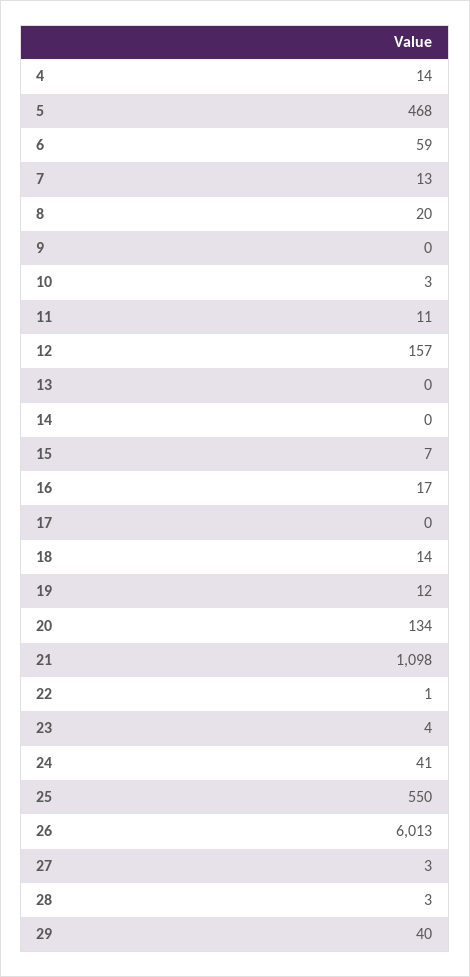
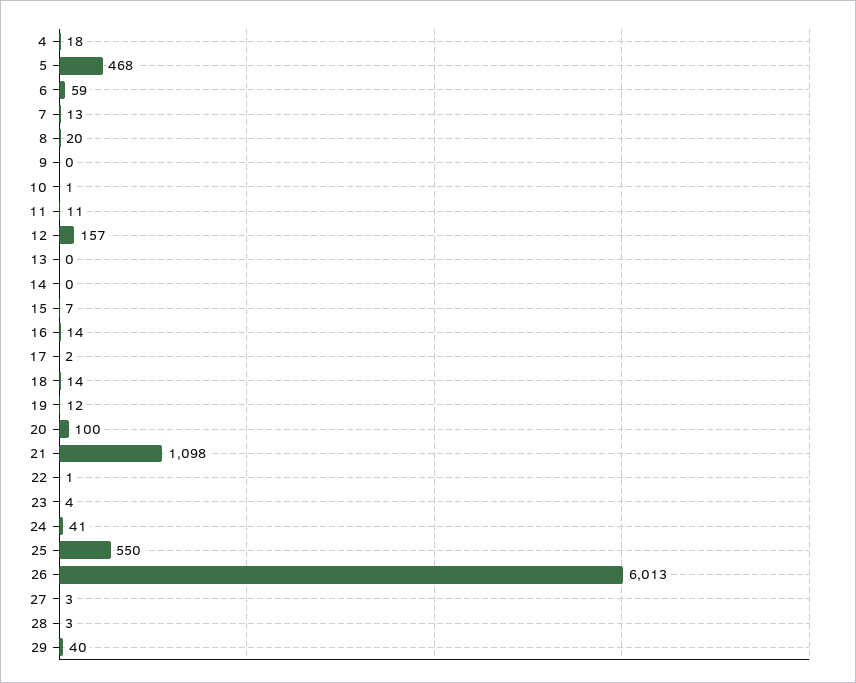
  {
-   "4": 14,
+   "4": 18,
    "5": 468,
    "6": 59,
    "7": 13,
    "8": 20,
    "9": 0,
-   "10": 3,
+   "10": 1,
    "11": 11,
    "12": 157,
    "13": 0,
    "14": 0,
    "15": 7,
-   "16": 17,
+   "16": 14,
-   "17": 0,
+   "17": 2,
    "18": 14,
    "19": 12,
-   "20": 134,
+   "20": 100,
    "21": 1098,
    "22": 1,
    "23": 4,
    "24": 41,
    "25": 550,
    "26": 6013,
    "27": 3,
    "28": 3,
    "29": 40
  }

